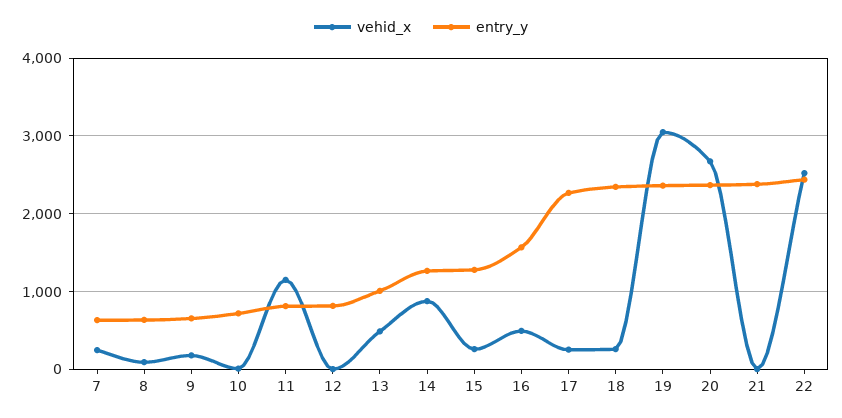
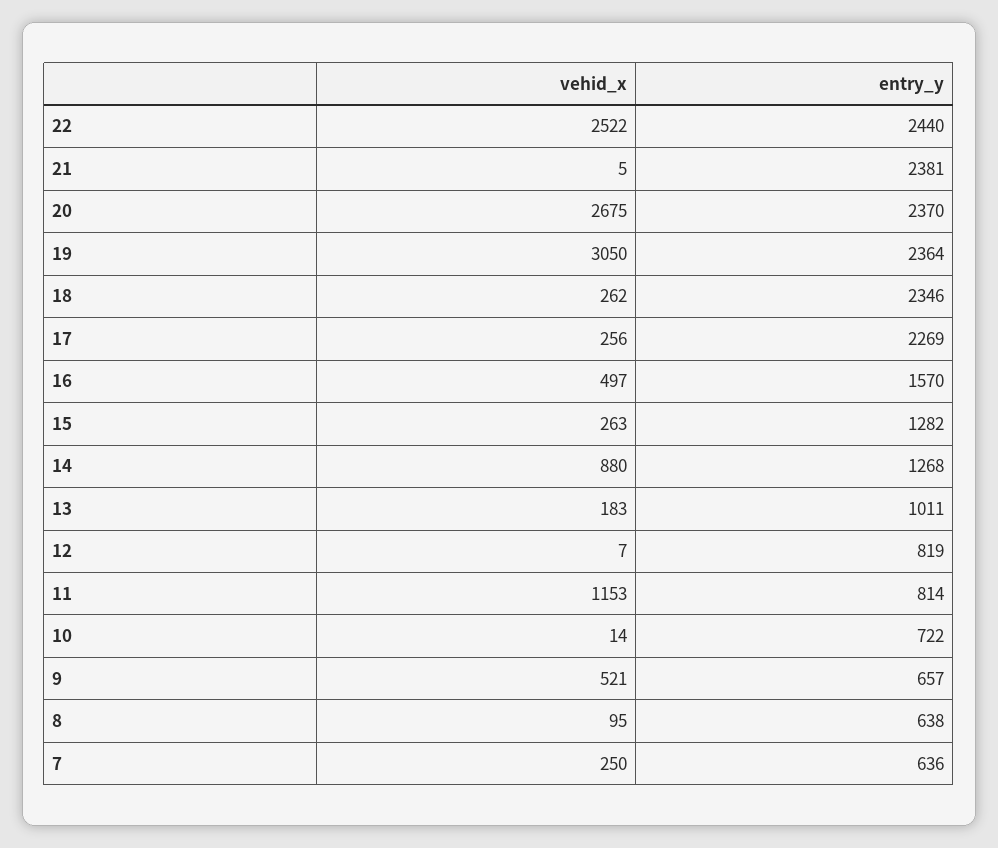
  {
    "vehid_x": {
      "7": 250,
      "8": 95,
-     "9": 200,
+     "9": 521,
      "10": 14,
      "11": 1153,
      "12": 7,
-     "13": 500,
+     "13": 183,
      "14": 880,
      "15": 263,
      "16": 497,
      "17": 256,
      "18": 262,
      "19": 3050,
      "20": 2675,
      "21": 5,
      "22": 2522
    },
    "entry_y": {
      "7": 636,
      "8": 638,
      "9": 657,
      "10": 722,
      "11": 814,
      "12": 819,
      "13": 1011,
      "14": 1268,
      "15": 1282,
      "16": 1570,
      "17": 2269,
      "18": 2346,
      "19": 2364,
      "20": 2370,
      "21": 2381,
      "22": 2440
    }
  }

